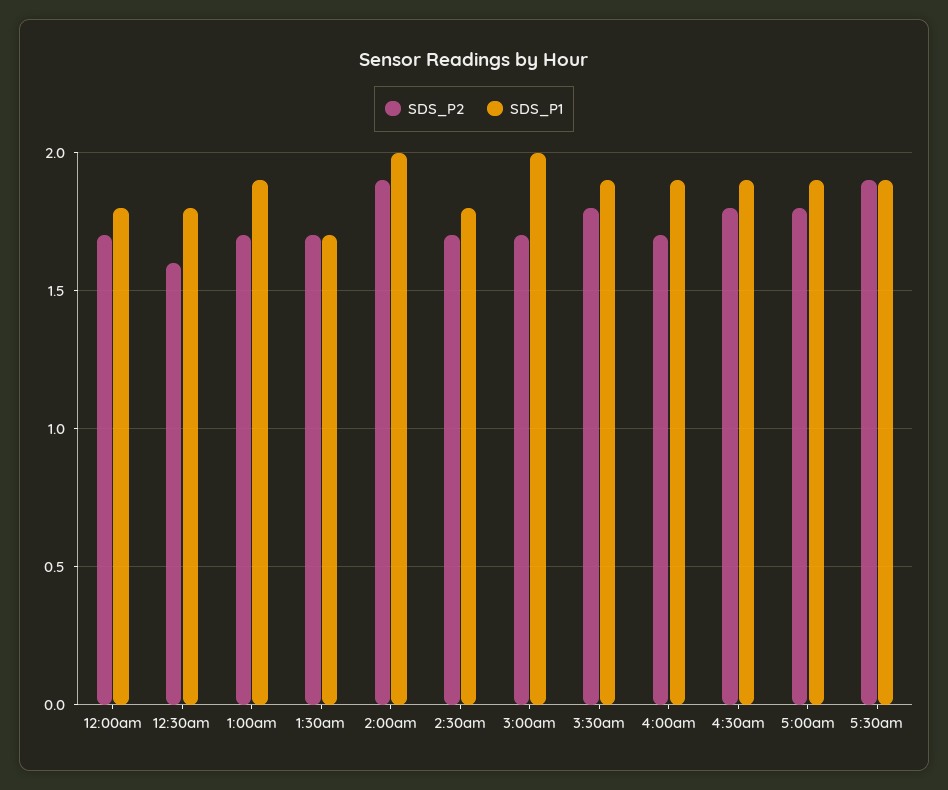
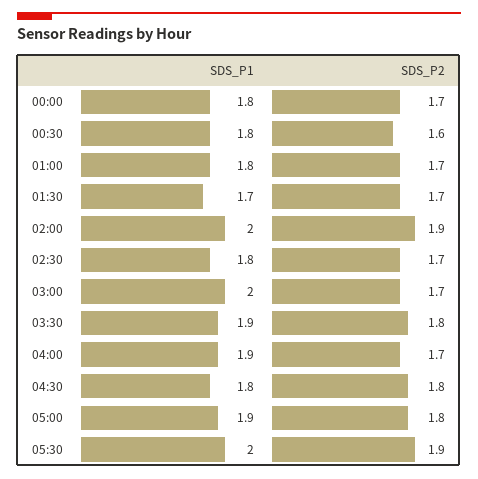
  {
    "SDS_P2": {
      "12:00am": 1.7,
      "12:30am": 1.6,
      "1:00am": 1.7,
      "1:30am": 1.7,
      "2:00am": 1.9,
      "2:30am": 1.7,
      "3:00am": 1.7,
      "3:30am": 1.8,
      "4:00am": 1.7,
      "4:30am": 1.8,
      "5:00am": 1.8,
      "5:30am": 1.9
    },
    "SDS_P1": {
      "12:00am": 1.8,
      "12:30am": 1.8,
-     "1:00am": 1.9,
+     "1:00am": 1.8,
      "1:30am": 1.7,
      "2:00am": 2,
      "2:30am": 1.8,
      "3:00am": 2,
      "3:30am": 1.9,
      "4:00am": 1.9,
-     "4:30am": 1.9,
+     "4:30am": 1.8,
      "5:00am": 1.9,
-     "5:30am": 1.9
+     "5:30am": 2
    }
  }

